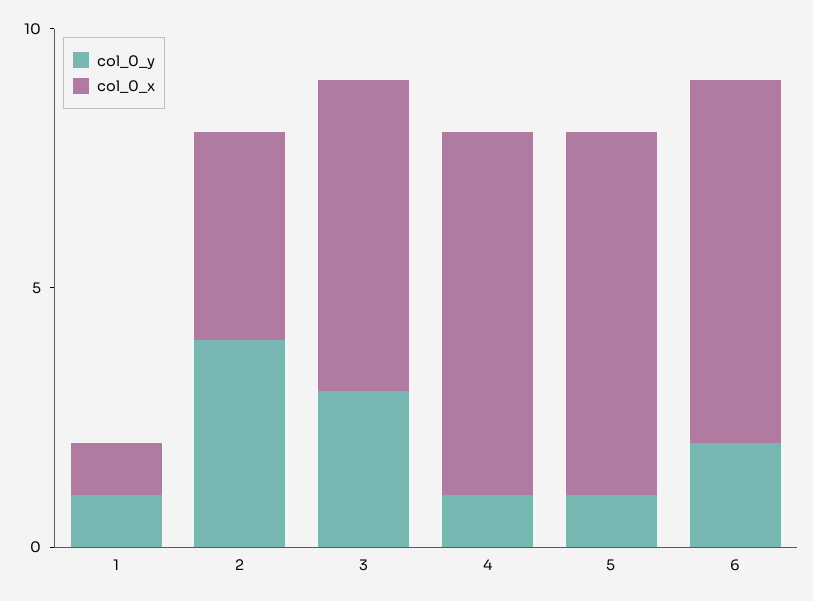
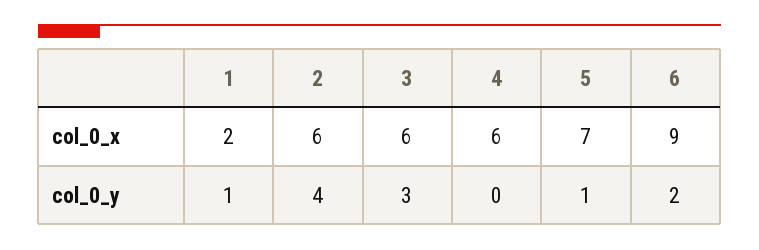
  {
    "col_0_y": {
      "1": 1,
      "2": 4,
      "3": 3,
-     "4": 1,
+     "4": 0,
      "5": 1,
      "6": 2
    },
    "col_0_x": {
-     "1": 1,
+     "1": 2,
-     "2": 4,
+     "2": 6,
      "3": 6,
-     "4": 7,
+     "4": 6,
      "5": 7,
-     "6": 7
+     "6": 9
    }
  }

